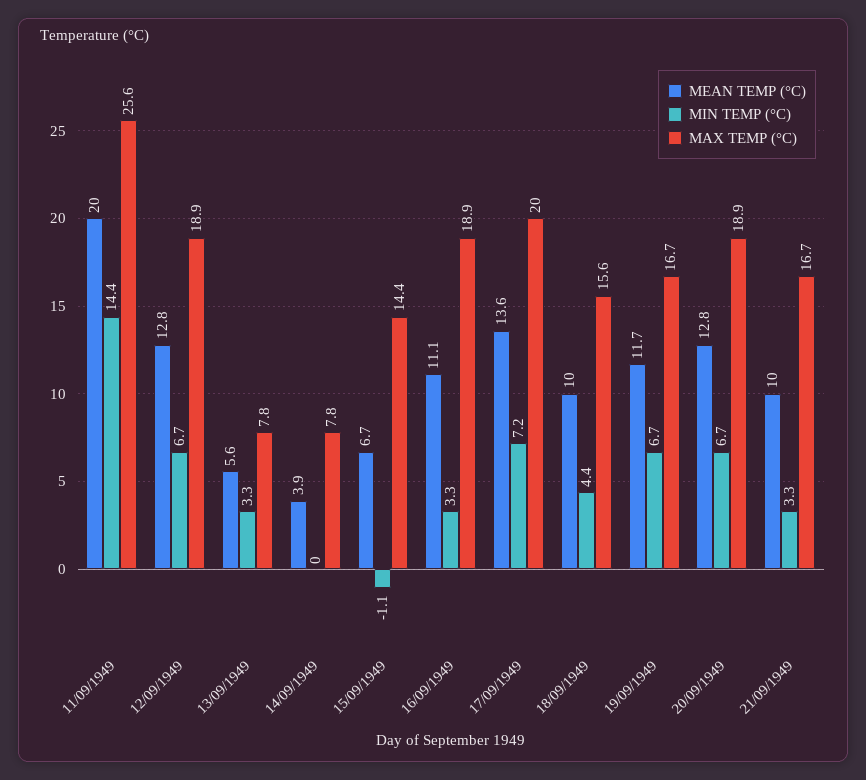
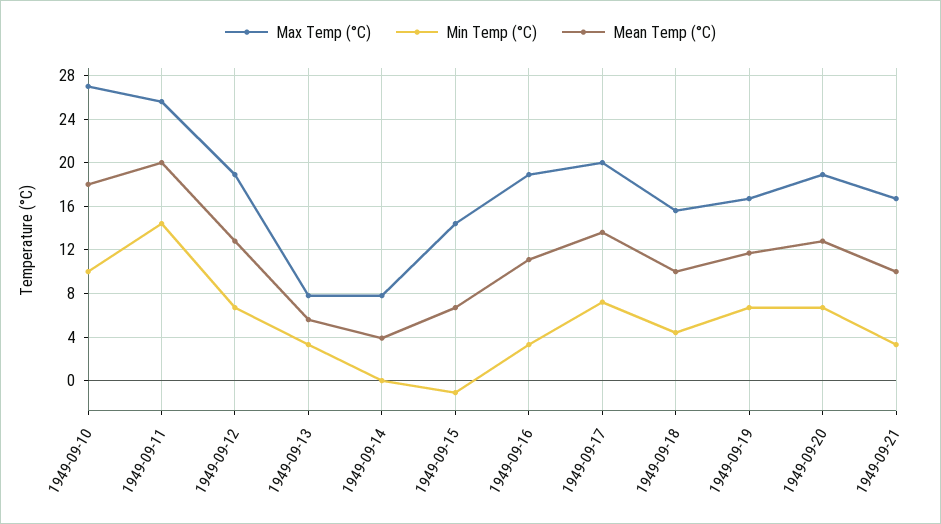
  {
    "MEAN TEMP (°C)": {
      "11/09/1949": 20,
      "12/09/1949": 12.8,
      "13/09/1949": 5.6,
      "14/09/1949": 3.9,
      "15/09/1949": 6.7,
      "16/09/1949": 11.1,
      "17/09/1949": 13.6,
      "18/09/1949": 10,
      "19/09/1949": 11.7,
      "20/09/1949": 12.8,
-     "21/09/1949": 10
+     "21/09/1949": 10,
+     "1949-09-10": 18
    },
    "MIN TEMP (°C)": {
      "11/09/1949": 14.4,
      "12/09/1949": 6.7,
      "13/09/1949": 3.3,
      "14/09/1949": 0,
      "15/09/1949": -1.1,
      "16/09/1949": 3.3,
      "17/09/1949": 7.2,
      "18/09/1949": 4.4,
      "19/09/1949": 6.7,
      "20/09/1949": 6.7,
-     "21/09/1949": 3.3
+     "21/09/1949": 3.3,
+     "1949-09-10": 10
    },
    "MAX TEMP (°C)": {
      "11/09/1949": 25.6,
      "12/09/1949": 18.9,
      "13/09/1949": 7.8,
      "14/09/1949": 7.8,
      "15/09/1949": 14.4,
      "16/09/1949": 18.9,
      "17/09/1949": 20,
      "18/09/1949": 15.6,
      "19/09/1949": 16.7,
      "20/09/1949": 18.9,
-     "21/09/1949": 16.7
+     "21/09/1949": 16.7,
+     "1949-09-10": 27
    }
  }

